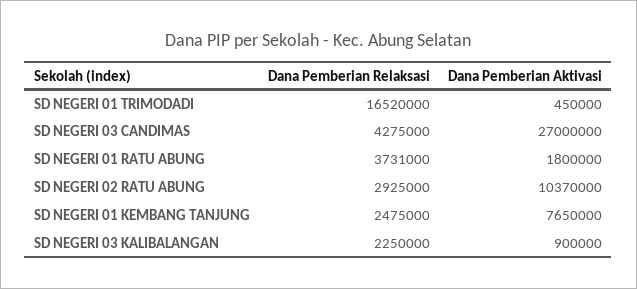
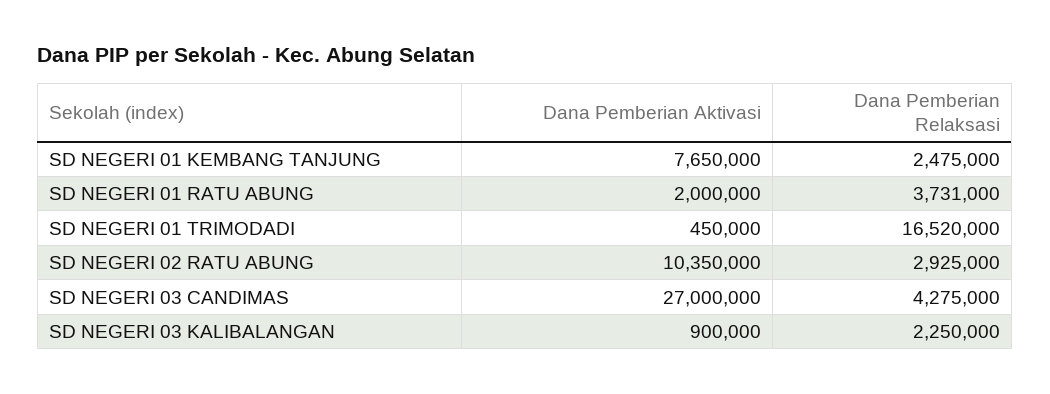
  {
    "Dana Pemberian Relaksasi": {
      "SD NEGERI 01 TRIMODADI": 16520000,
      "SD NEGERI 03 CANDIMAS": 4275000,
      "SD NEGERI 01 RATU ABUNG": 3731000,
      "SD NEGERI 02 RATU ABUNG": 2925000,
      "SD NEGERI 01 KEMBANG TANJUNG": 2475000,
      "SD NEGERI 03 KALIBALANGAN": 2250000
    },
    "Dana Pemberian Aktivasi": {
      "SD NEGERI 01 TRIMODADI": 450000,
      "SD NEGERI 03 CANDIMAS": 27000000,
-     "SD NEGERI 01 RATU ABUNG": 1800000,
+     "SD NEGERI 01 RATU ABUNG": 2000000,
-     "SD NEGERI 02 RATU ABUNG": 10370000,
+     "SD NEGERI 02 RATU ABUNG": 10350000,
      "SD NEGERI 01 KEMBANG TANJUNG": 7650000,
      "SD NEGERI 03 KALIBALANGAN": 900000
    }
  }

